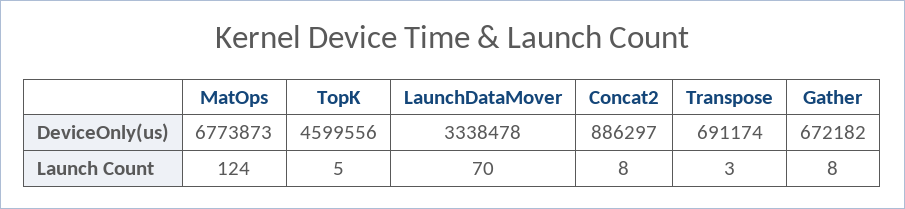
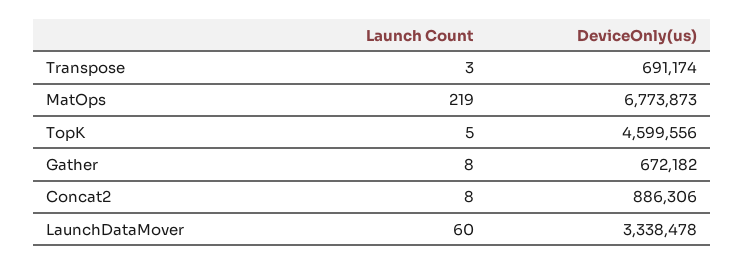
  {
    "MatOps": {
      "DeviceOnly(us)": 6773873,
-     "Launch Count": 124
+     "Launch Count": 219
    },
    "TopK": {
      "DeviceOnly(us)": 4599556,
      "Launch Count": 5
    },
    "LaunchDataMover": {
      "DeviceOnly(us)": 3338478,
-     "Launch Count": 70
+     "Launch Count": 60
    },
    "Concat2": {
-     "DeviceOnly(us)": 886297,
+     "DeviceOnly(us)": 886306,
      "Launch Count": 8
    },
    "Transpose": {
      "DeviceOnly(us)": 691174,
      "Launch Count": 3
    },
    "Gather": {
      "DeviceOnly(us)": 672182,
      "Launch Count": 8
    }
  }

